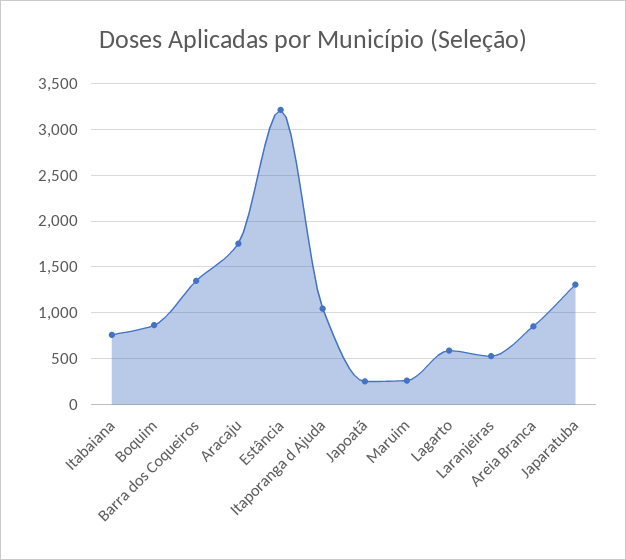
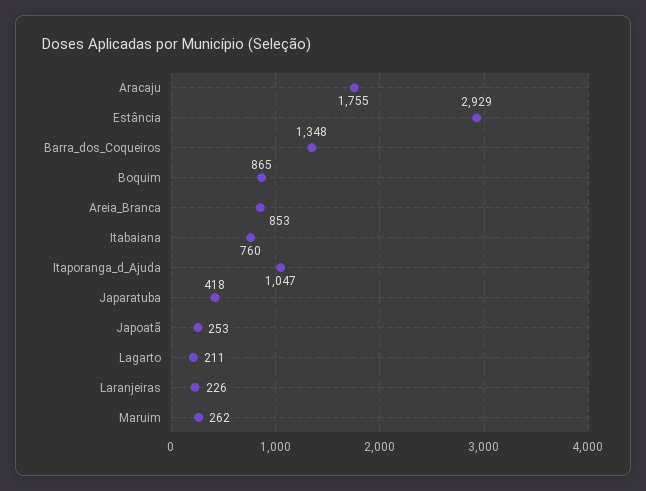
  {
    "Itabaiana": 760,
    "Boquim": 865,
    "Barra dos Coqueiros": 1348,
    "Aracaju": 1755,
-   "Estância": 3200,
+   "Estância": 2929,
    "Itaporanga d Ajuda": 1047,
    "Japoatã": 253,
    "Maruim": 262,
-   "Lagarto": 600,
+   "Lagarto": 211,
-   "Laranjeiras": 500,
+   "Laranjeiras": 226,
    "Areia Branca": 853,
-   "Japaratuba": 1300
+   "Japaratuba": 418
  }

